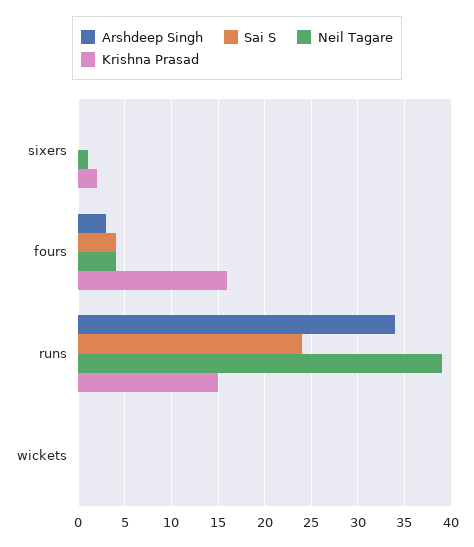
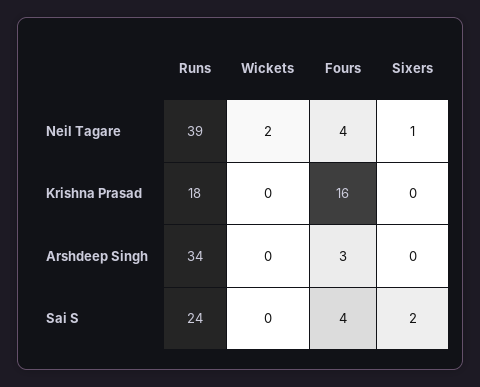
  {
    "Arshdeep Singh": {
      "sixers": 0,
      "fours": 3,
      "runs": 34,
      "wickets": 0
    },
    "Sai S": {
-     "sixers": 0,
+     "sixers": 2,
      "fours": 4,
      "runs": 24,
      "wickets": 0
    },
    "Neil Tagare": {
      "sixers": 1,
      "fours": 4,
      "runs": 39,
-     "wickets": 0
+     "wickets": 2
    },
    "Krishna Prasad": {
-     "sixers": 2,
+     "sixers": 0,
      "fours": 16,
-     "runs": 15,
+     "runs": 18,
      "wickets": 0
    }
  }

